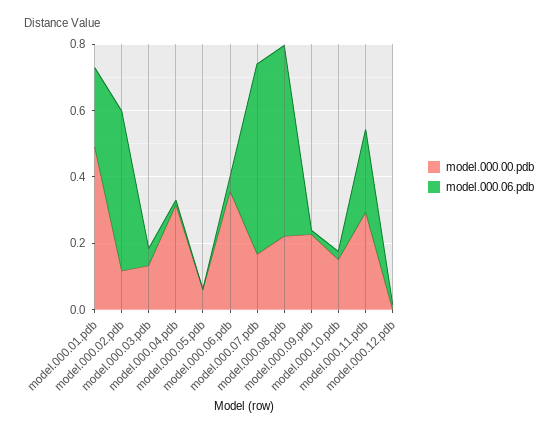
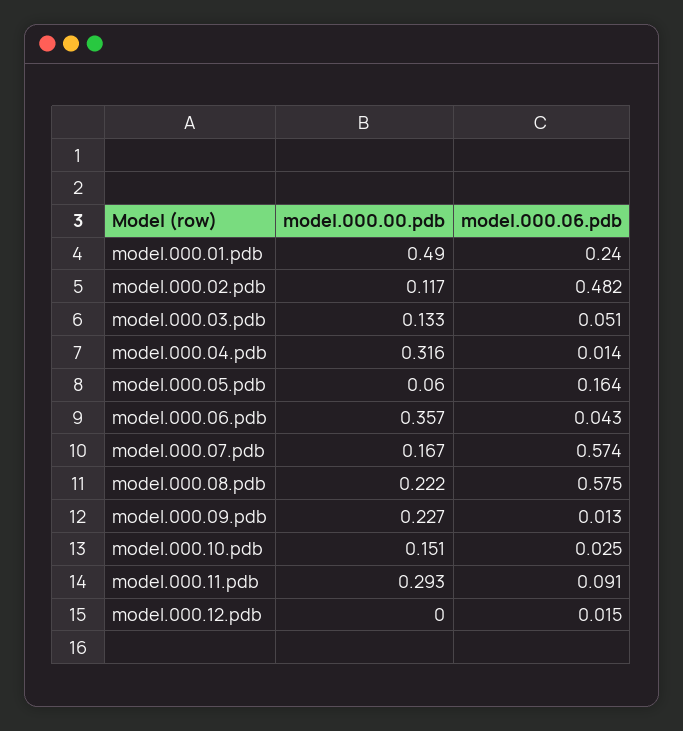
  {
    "model.000.00.pdb": {
      "model.000.01.pdb": 0.49,
      "model.000.02.pdb": 0.117,
      "model.000.03.pdb": 0.133,
      "model.000.04.pdb": 0.316,
      "model.000.05.pdb": 0.06,
      "model.000.06.pdb": 0.357,
      "model.000.07.pdb": 0.167,
      "model.000.08.pdb": 0.222,
      "model.000.09.pdb": 0.227,
      "model.000.10.pdb": 0.151,
      "model.000.11.pdb": 0.293,
      "model.000.12.pdb": 0
    },
    "model.000.06.pdb": {
      "model.000.01.pdb": 0.24,
      "model.000.02.pdb": 0.482,
      "model.000.03.pdb": 0.051,
      "model.000.04.pdb": 0.014,
-     "model.000.05.pdb": 0,
+     "model.000.05.pdb": 0.164,
      "model.000.06.pdb": 0.043,
      "model.000.07.pdb": 0.574,
      "model.000.08.pdb": 0.575,
      "model.000.09.pdb": 0.013,
      "model.000.10.pdb": 0.025,
-     "model.000.11.pdb": 0.25,
+     "model.000.11.pdb": 0.091,
      "model.000.12.pdb": 0.015
    }
  }

